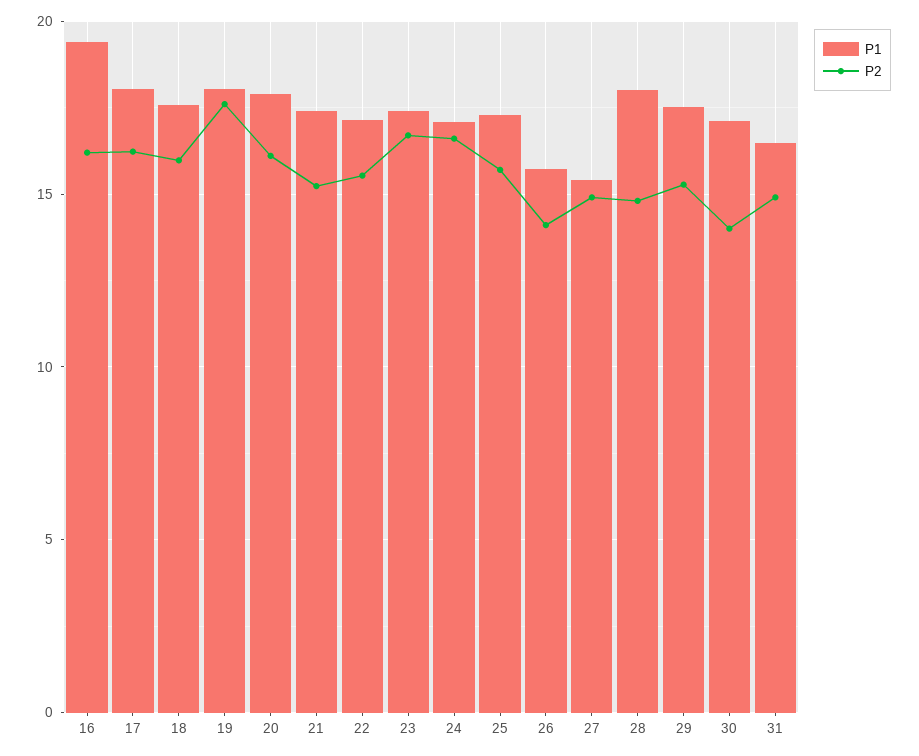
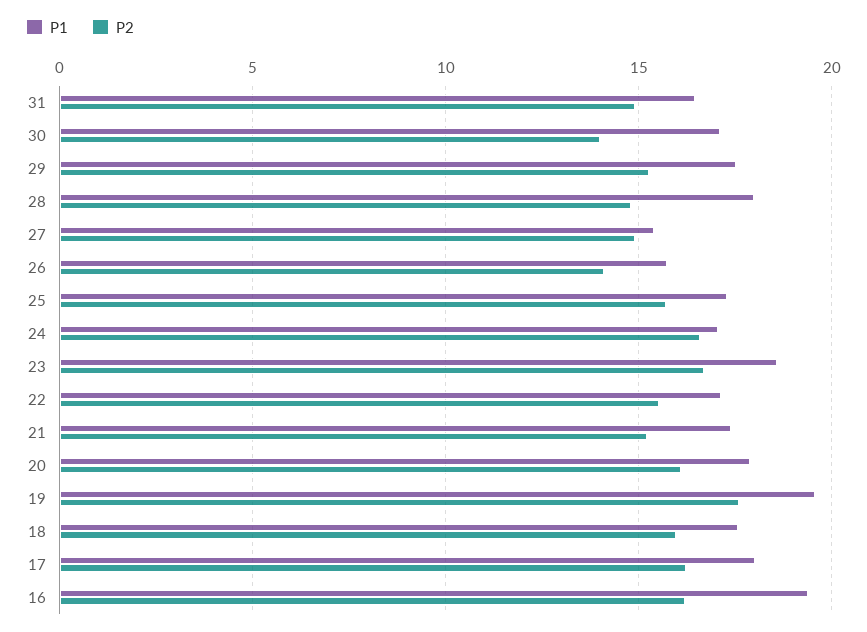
  {
    "P1": {
      "16": 19.5,
      "17": 18,
      "18": 17.5,
-     "19": 18,
+     "19": 19.5,
      "20": 18,
      "21": 17.5,
      "22": 17,
-     "23": 17.5,
+     "23": 18.5,
      "24": 17,
      "25": 17.5,
      "26": 15.5,
      "27": 15.5,
      "28": 18,
      "29": 17.5,
      "30": 17,
      "31": 16.5
    },
    "P2": {
      "16": 16,
      "17": 16,
      "18": 16,
      "19": 17.5,
      "20": 16,
      "21": 15,
      "22": 15.5,
      "23": 16.5,
      "24": 16.5,
      "25": 15.5,
      "26": 14,
      "27": 15,
      "28": 15,
      "29": 15.5,
      "30": 14,
      "31": 15
    }
  }

